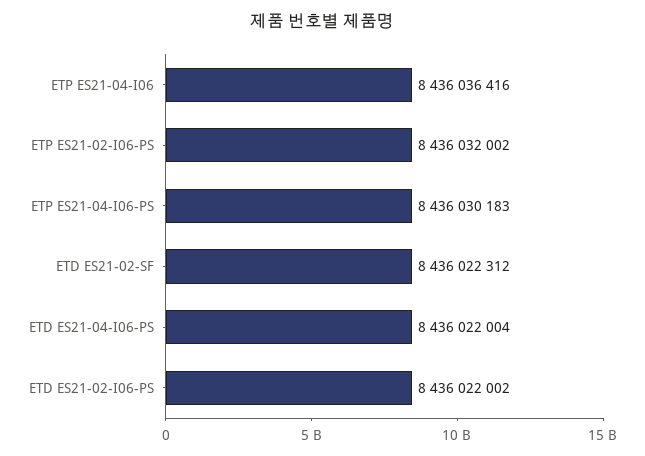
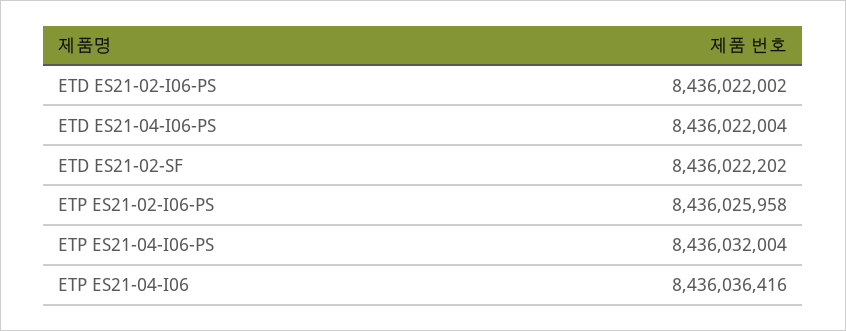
  {
    "ETP ES21-04-I06": 8436036416,
-   "ETP ES21-02-I06-PS": 8436032002,
+   "ETP ES21-02-I06-PS": 8436025958,
-   "ETP ES21-04-I06-PS": 8436030183,
+   "ETP ES21-04-I06-PS": 8436032004,
-   "ETD ES21-02-SF": 8436022312,
+   "ETD ES21-02-SF": 8436022202,
    "ETD ES21-04-I06-PS": 8436022004,
    "ETD ES21-02-I06-PS": 8436022002
  }

